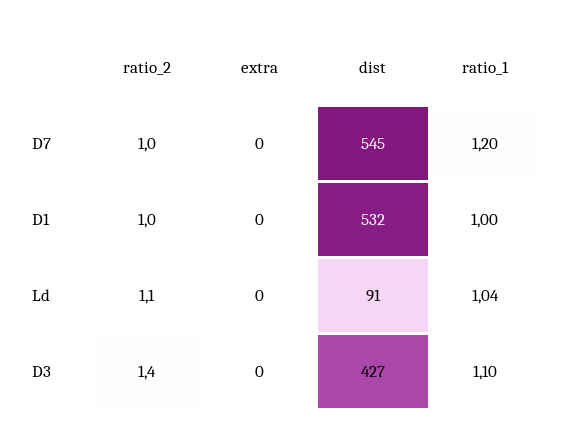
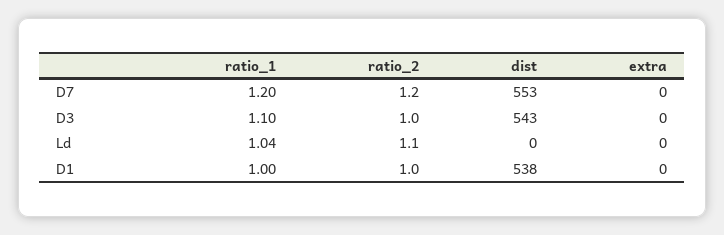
  {
    "ratio_2": {
-     "D7": 1,
+     "D7": 1.2,
      "D1": 1,
      "Ld": 1.1,
-     "D3": 1.4
+     "D3": 1
    },
    "extra": {
      "D7": 0,
      "D1": 0,
      "Ld": 0,
      "D3": 0
    },
    "dist": {
-     "D7": 545,
+     "D7": 553,
-     "D1": 532,
+     "D1": 538,
-     "Ld": 91,
+     "Ld": 0,
-     "D3": 427
+     "D3": 543
    },
    "ratio_1": {
      "D7": 1.2,
      "D1": 1,
      "Ld": 1.04,
      "D3": 1.1
    }
  }

